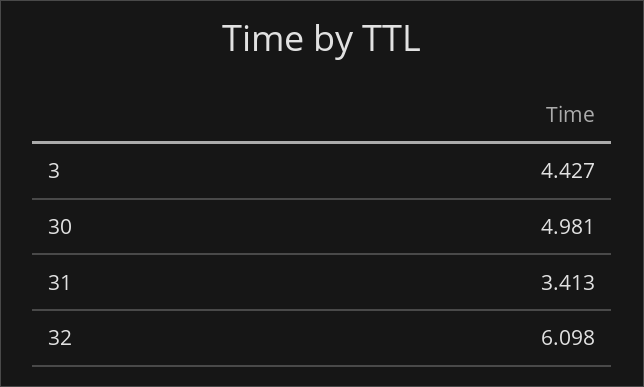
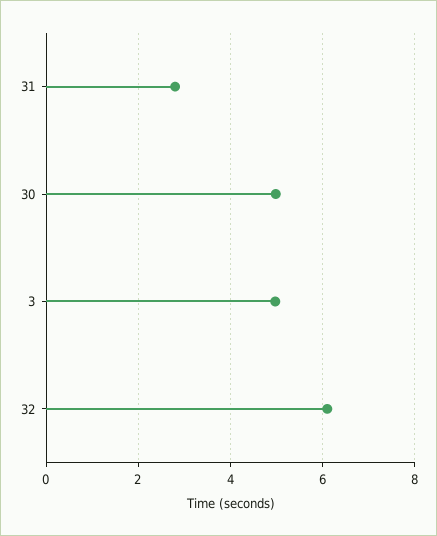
  {
-   "3": 4.427,
+   "3": 5,
    "30": 4.981,
-   "31": 3.413,
+   "31": 2.8,
    "32": 6.098
  }

